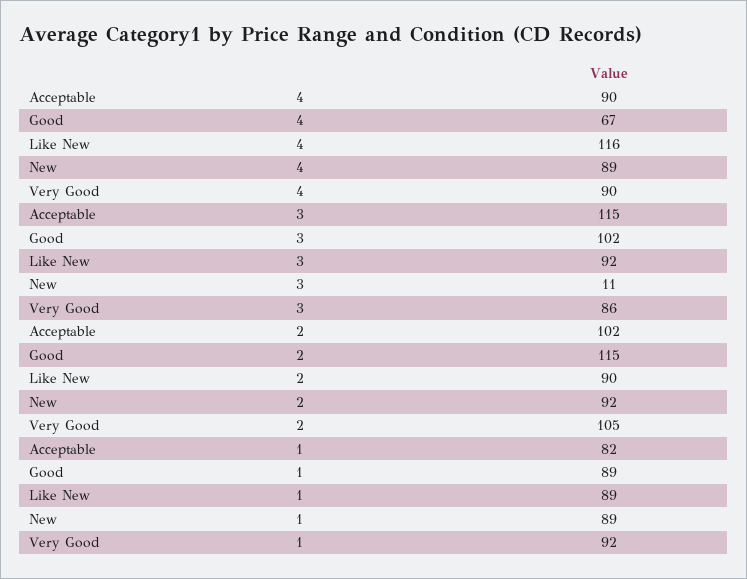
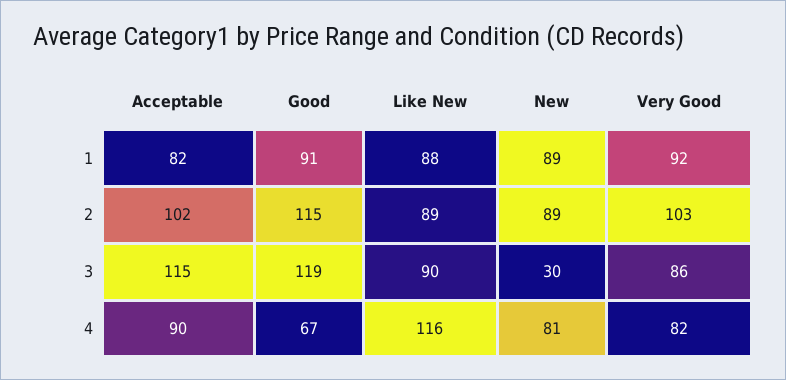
  {
    "Acceptable": {
      "4": 90,
      "3": 115,
      "2": 102,
      "1": 82
    },
    "Good": {
      "4": 67,
-     "3": 102,
+     "3": 119,
      "2": 115,
-     "1": 89
+     "1": 91
    },
    "Like New": {
      "4": 116,
-     "3": 92,
+     "3": 90,
-     "2": 90,
+     "2": 89,
-     "1": 89
+     "1": 88
    },
    "New": {
-     "4": 89,
+     "4": 81,
-     "3": 11,
+     "3": 30,
-     "2": 92,
+     "2": 89,
      "1": 89
    },
    "Very Good": {
-     "4": 90,
+     "4": 82,
      "3": 86,
-     "2": 105,
+     "2": 103,
      "1": 92
    }
  }

